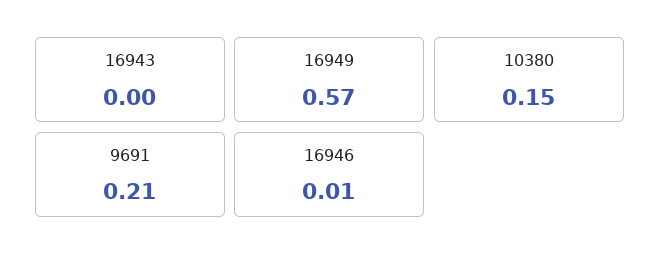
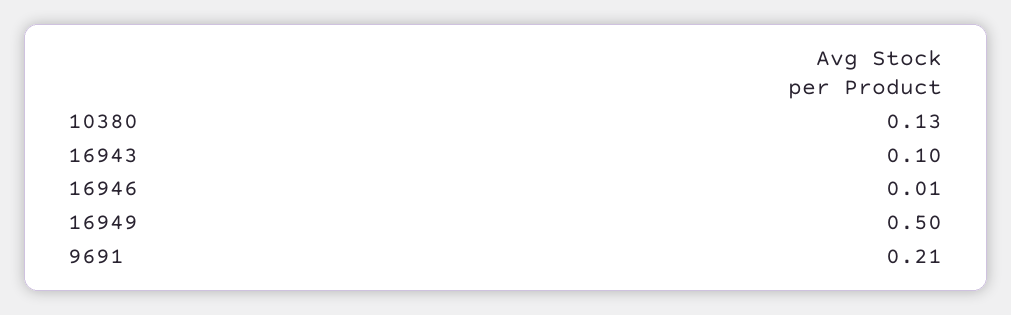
  {
-   "16943": 0,
+   "16943": 0.1,
-   "16949": 0.57,
+   "16949": 0.5,
-   "10380": 0.15,
+   "10380": 0.13,
    "9691": 0.21,
    "16946": 0.01
  }

